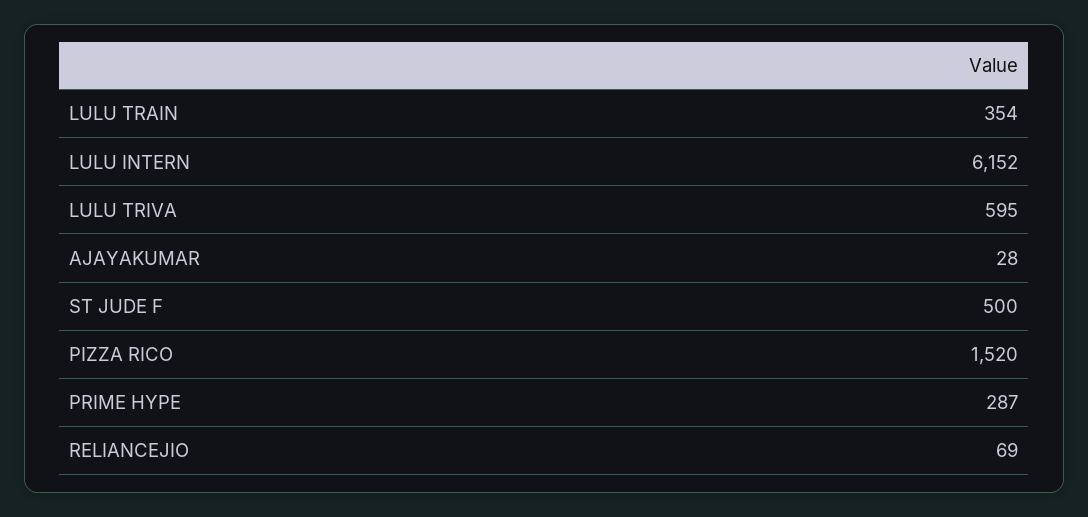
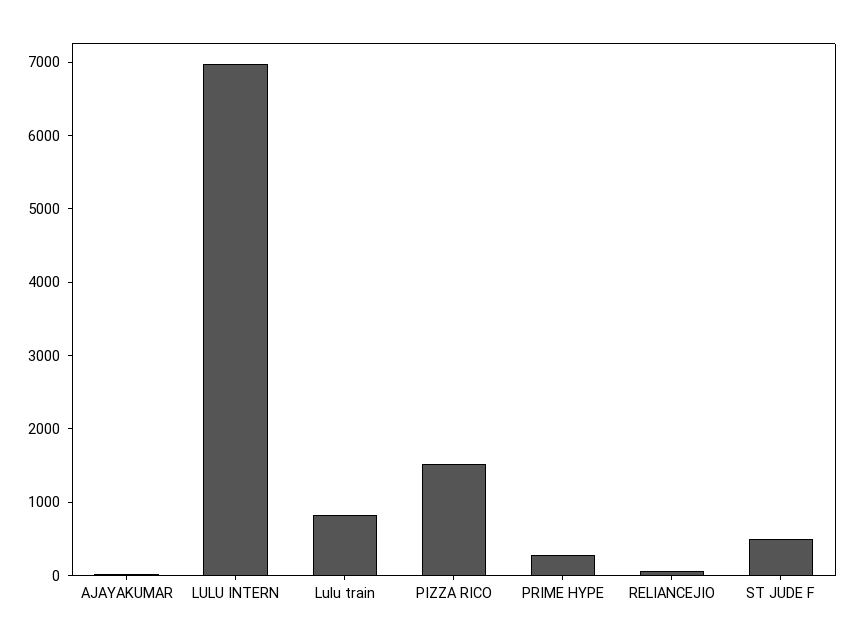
  {
-   "LULU TRAIN": 354,
+   "LULU TRAIN": 800,
-   "LULU INTERN": 6152,
+   "LULU INTERN": 7000,
-   "LULU TRIVA": 595,
    "AJAYAKUMAR": 28,
    "ST JUDE F": 500,
    "PIZZA RICO": 1520,
    "PRIME HYPE": 287,
    "RELIANCEJIO": 69
  }

